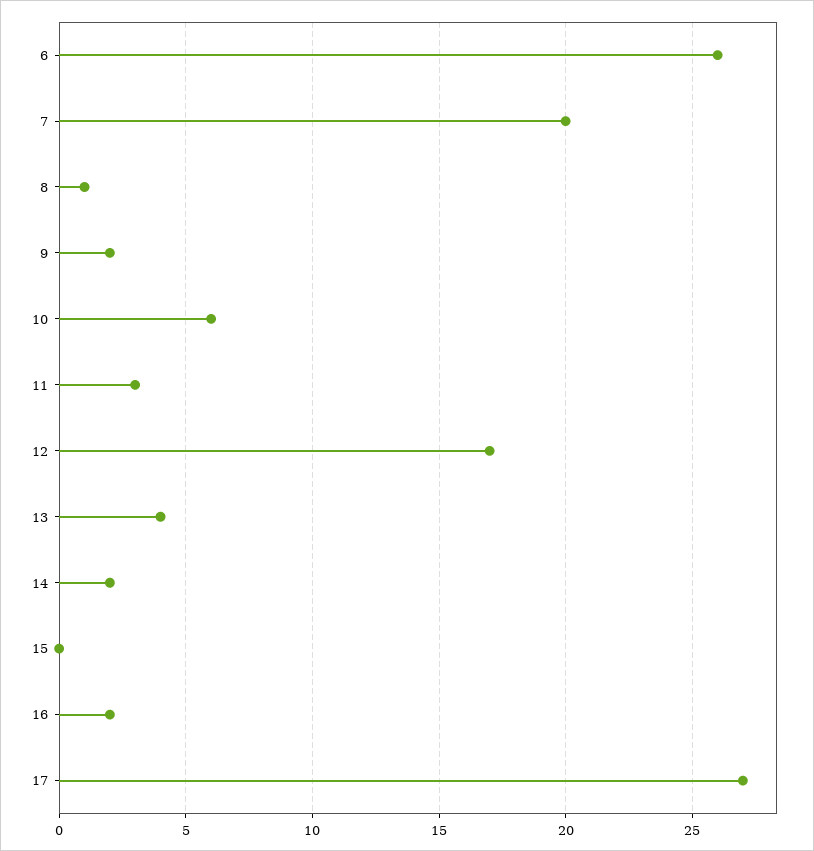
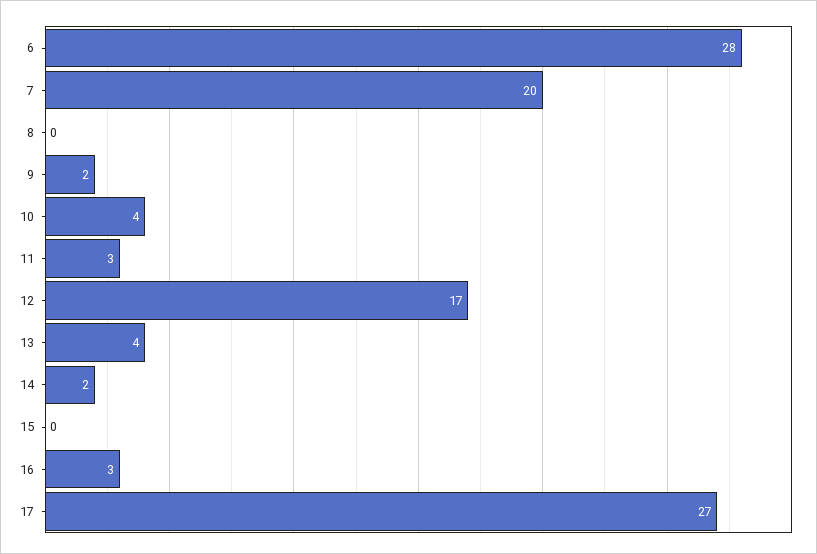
  {
-   "6": 26,
+   "6": 28,
    "7": 20,
-   "8": 1,
+   "8": 0,
    "9": 2,
-   "10": 6,
+   "10": 4,
    "11": 3,
    "12": 17,
    "13": 4,
    "14": 2,
    "15": 0,
-   "16": 2,
+   "16": 3,
    "17": 27
  }

